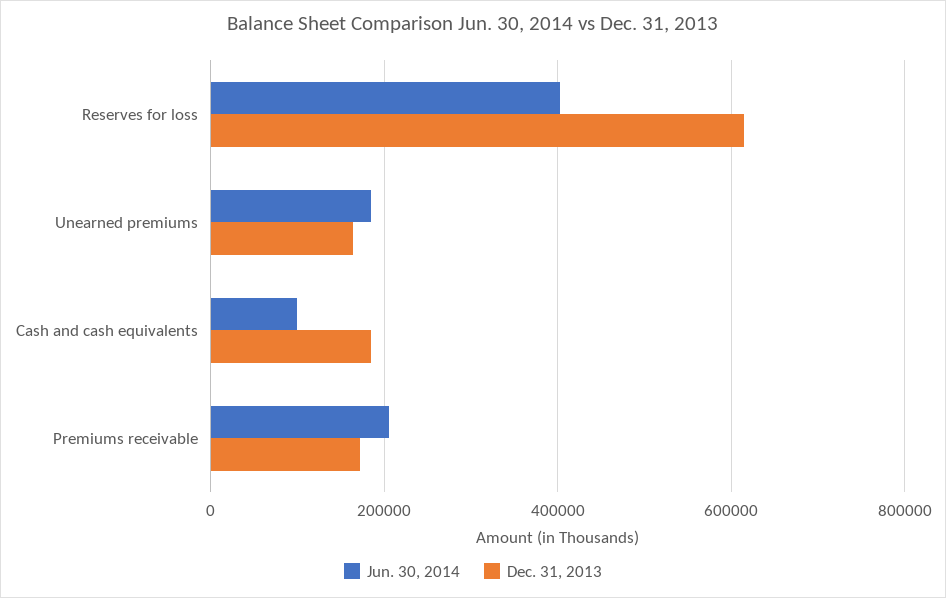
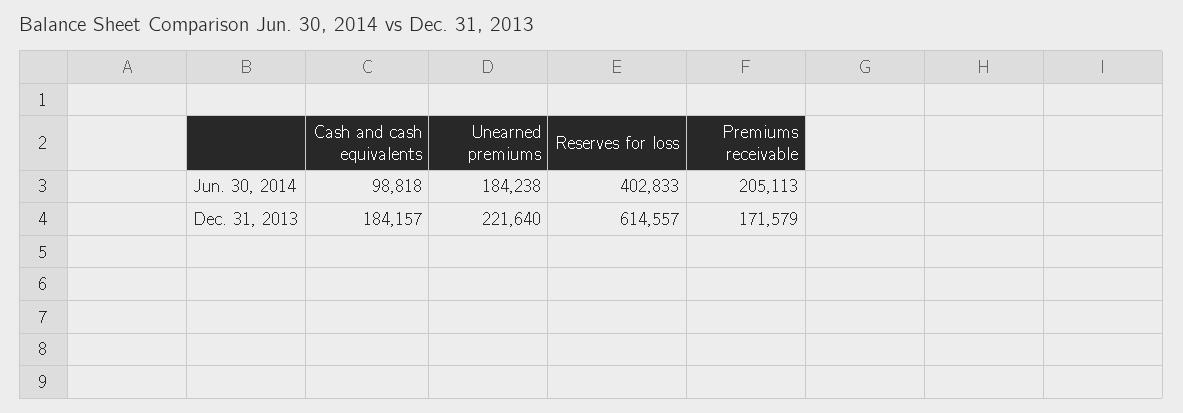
  {
    "Jun. 30, 2014": {
      "Reserves for loss": 402833,
      "Unearned premiums": 184238,
      "Cash and cash equivalents": 98818,
      "Premiums receivable": 205113
    },
    "Dec. 31, 2013": {
      "Reserves for loss": 614557,
-     "Unearned premiums": 160000,
+     "Unearned premiums": 221640,
      "Cash and cash equivalents": 184157,
      "Premiums receivable": 171579
    }
  }

